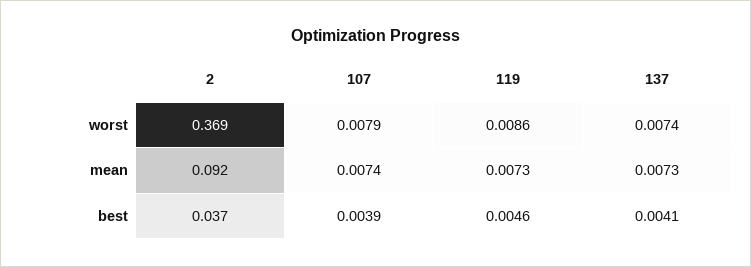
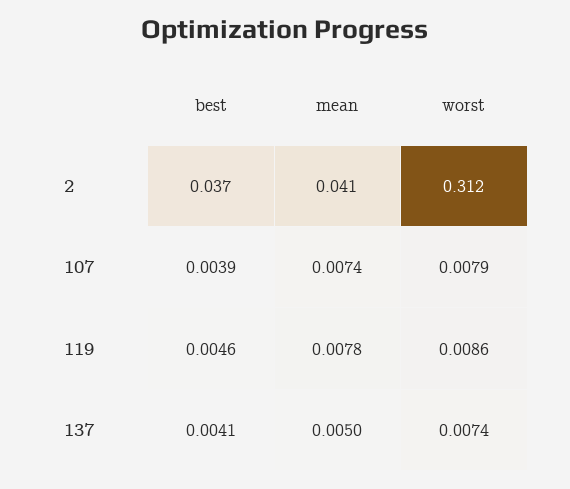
  {
    "2": {
-     "worst": 0.369,
+     "worst": 0.312,
-     "mean": 0.092,
+     "mean": 0.041,
      "best": 0.037
    },
    "107": {
      "worst": 0.0079,
      "mean": 0.0074,
      "best": 0.0039
    },
    "119": {
      "worst": 0.0086,
-     "mean": 0.0073,
+     "mean": 0.0078,
      "best": 0.0046
    },
    "137": {
      "worst": 0.0074,
-     "mean": 0.0073,
+     "mean": 0.005,
      "best": 0.0041
    }
  }

